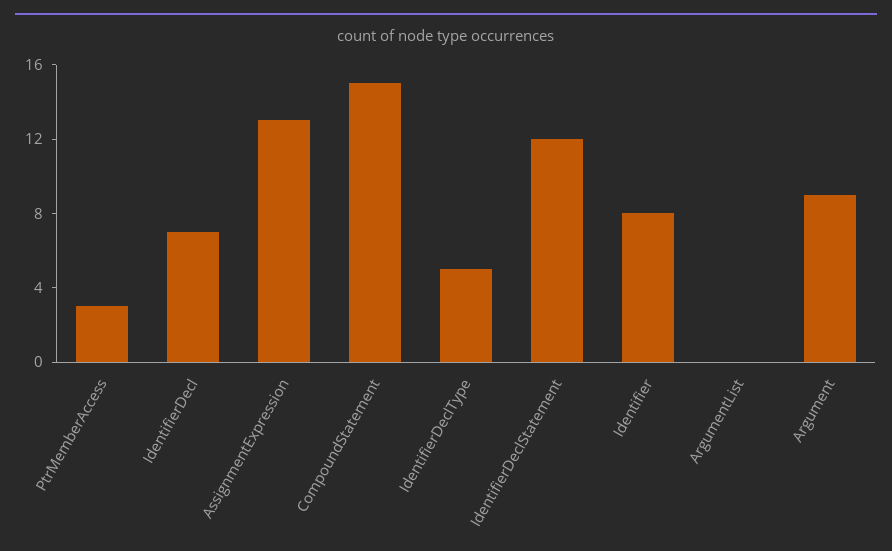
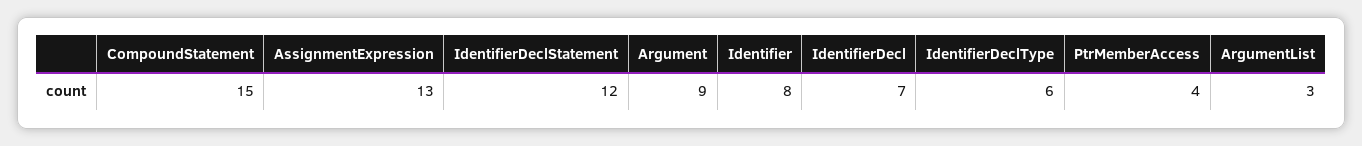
  {
-   "PtrMemberAccess": 3,
+   "PtrMemberAccess": 4,
    "IdentifierDecl": 7,
    "AssignmentExpression": 13,
    "CompoundStatement": 15,
-   "IdentifierDeclType": 5,
+   "IdentifierDeclType": 6,
    "IdentifierDeclStatement": 12,
    "Identifier": 8,
-   "ArgumentList": 0,
+   "ArgumentList": 3,
    "Argument": 9
  }

